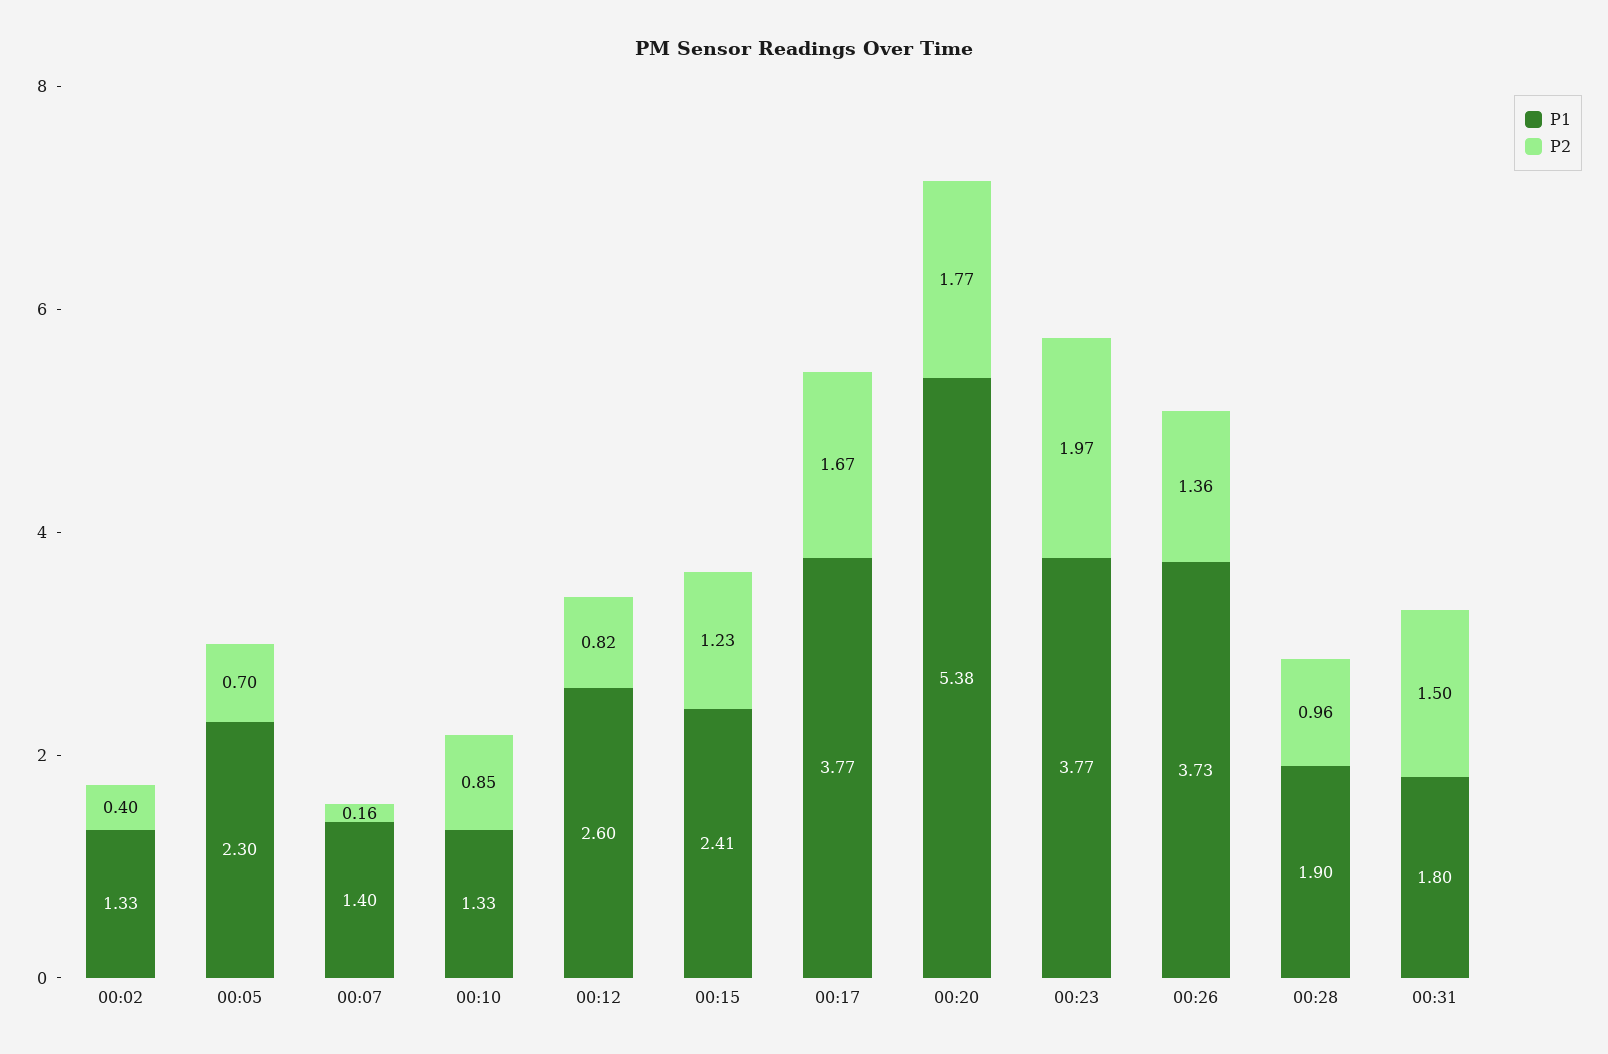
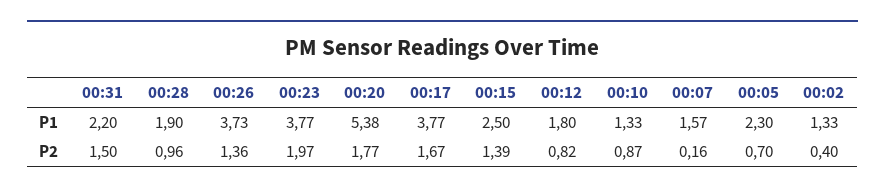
  {
    "P1": {
      "00:02": 1.33,
      "00:05": 2.3,
-     "00:07": 1.4,
+     "00:07": 1.57,
      "00:10": 1.33,
-     "00:12": 2.6,
+     "00:12": 1.8,
-     "00:15": 2.41,
+     "00:15": 2.5,
      "00:17": 3.77,
      "00:20": 5.38,
      "00:23": 3.77,
      "00:26": 3.73,
      "00:28": 1.9,
-     "00:31": 1.8
+     "00:31": 2.2
    },
    "P2": {
      "00:02": 0.4,
      "00:05": 0.7,
      "00:07": 0.16,
-     "00:10": 0.85,
+     "00:10": 0.87,
      "00:12": 0.82,
-     "00:15": 1.23,
+     "00:15": 1.39,
      "00:17": 1.67,
      "00:20": 1.77,
      "00:23": 1.97,
      "00:26": 1.36,
      "00:28": 0.96,
      "00:31": 1.5
    }
  }

